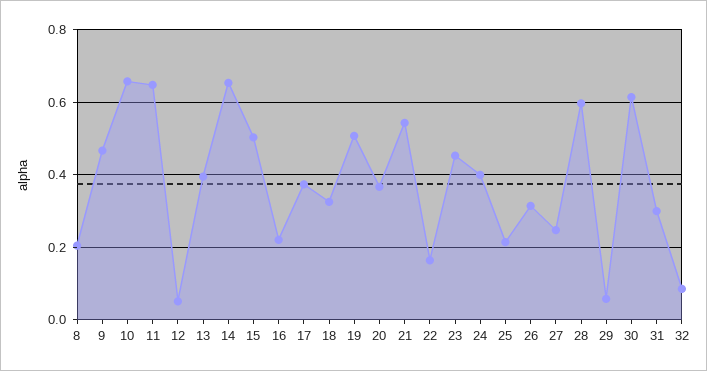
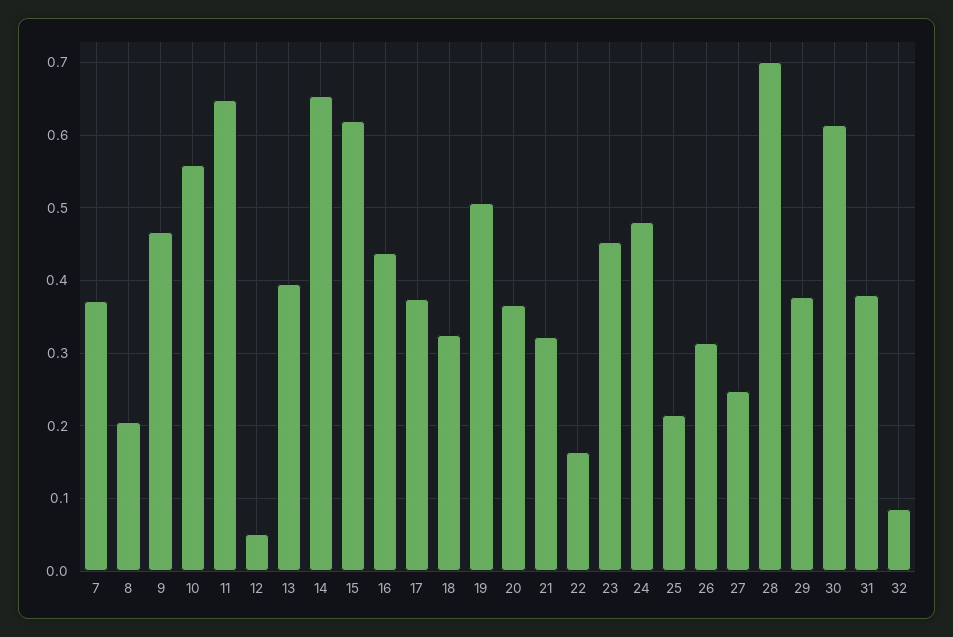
  {
    "8": 0.2,
    "9": 0.47,
-   "10": 0.66,
+   "10": 0.56,
    "11": 0.65,
    "12": 0.05,
    "13": 0.4,
    "14": 0.65,
-   "15": 0.5,
+   "15": 0.62,
-   "16": 0.22,
+   "16": 0.44,
    "17": 0.37,
    "18": 0.33,
    "19": 0.51,
    "20": 0.37,
-   "21": 0.54,
+   "21": 0.32,
    "22": 0.16,
    "23": 0.45,
-   "24": 0.4,
+   "24": 0.48,
    "25": 0.21,
    "26": 0.31,
    "27": 0.25,
-   "28": 0.6,
+   "28": 0.7,
-   "29": 0.06,
+   "29": 0.38,
    "30": 0.61,
-   "31": 0.3,
+   "31": 0.38,
-   "32": 0.09
+   "32": 0.09,
+   "7": 0.37
  }

